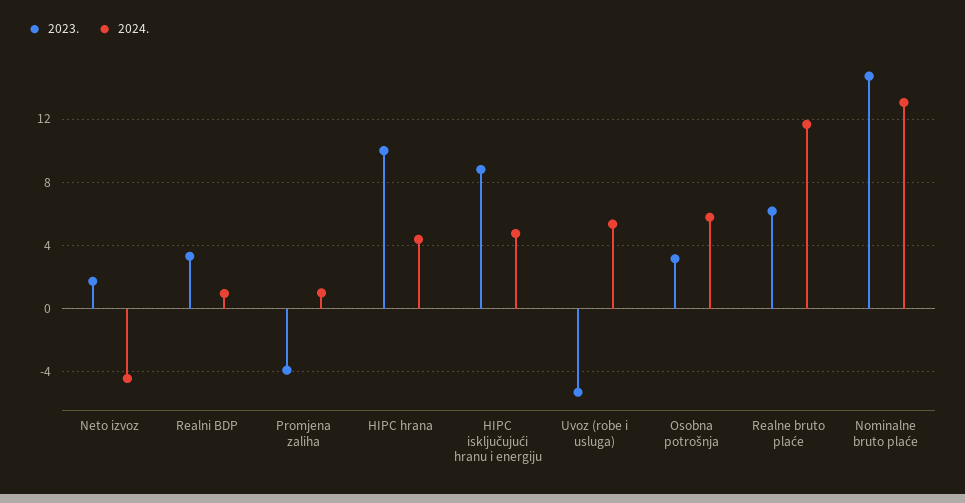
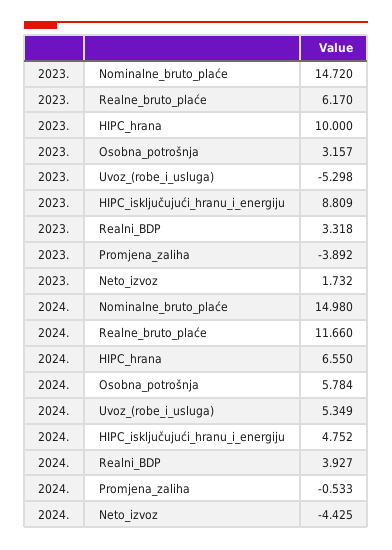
  {
    "2023.": {
      "Neto izvoz": 1.732,
      "Realni BDP": 3.318,
      "Promjena zaliha": -3.892,
      "HIPC hrana": 10,
      "HIPC isključujući hranu i energiju": 8.809,
      "Uvoz (robe i usluga)": -5.298,
      "Osobna potrošnja": 3.157,
      "Realne bruto plaće": 6.17,
      "Nominalne bruto plaće": 14.72
    },
    "2024.": {
      "Neto izvoz": -4.425,
-     "Realni BDP": 1,
+     "Realni BDP": 3.927,
-     "Promjena zaliha": 1,
+     "Promjena zaliha": -0.533,
-     "HIPC hrana": 4.5,
+     "HIPC hrana": 6.55,
      "HIPC isključujući hranu i energiju": 4.752,
      "Uvoz (robe i usluga)": 5.349,
      "Osobna potrošnja": 5.784,
      "Realne bruto plaće": 11.66,
-     "Nominalne bruto plaće": 13
+     "Nominalne bruto plaće": 14.98
    }
  }

